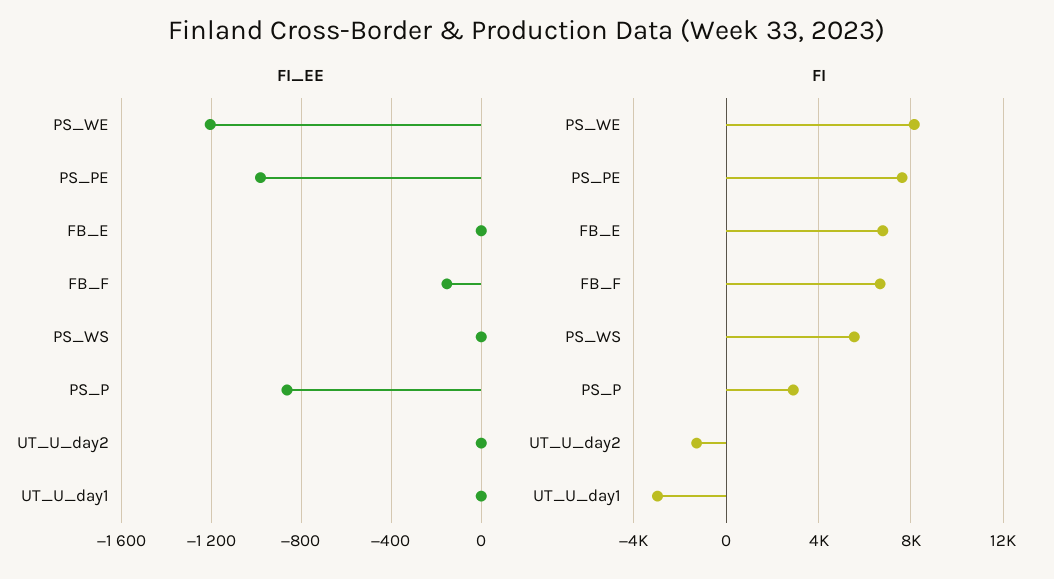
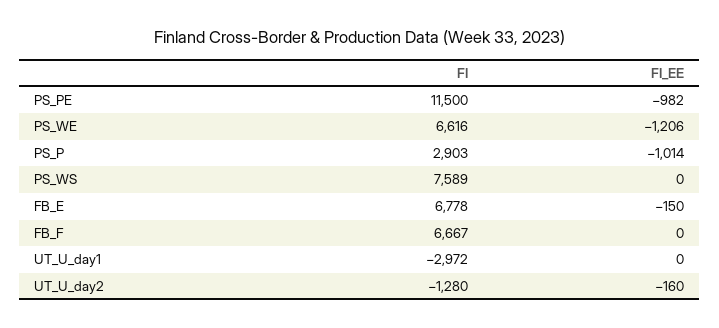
  {
    "FI_EE": {
      "PS_WE": -1206,
      "PS_PE": -982,
-     "FB_E": 0,
+     "FB_E": -150,
-     "FB_F": -150,
+     "FB_F": 0,
      "PS_WS": 0,
-     "PS_P": -850,
+     "PS_P": -1014,
-     "UT_U_day2": 0,
+     "UT_U_day2": -160,
      "UT_U_day1": 0
    },
    "FI": {
-     "PS_WE": 8000,
+     "PS_WE": 6616,
-     "PS_PE": 7500,
+     "PS_PE": 11500,
      "FB_E": 6778,
      "FB_F": 6667,
-     "PS_WS": 5500,
+     "PS_WS": 7589,
      "PS_P": 2903,
      "UT_U_day2": -1280,
      "UT_U_day1": -2972
    }
  }

